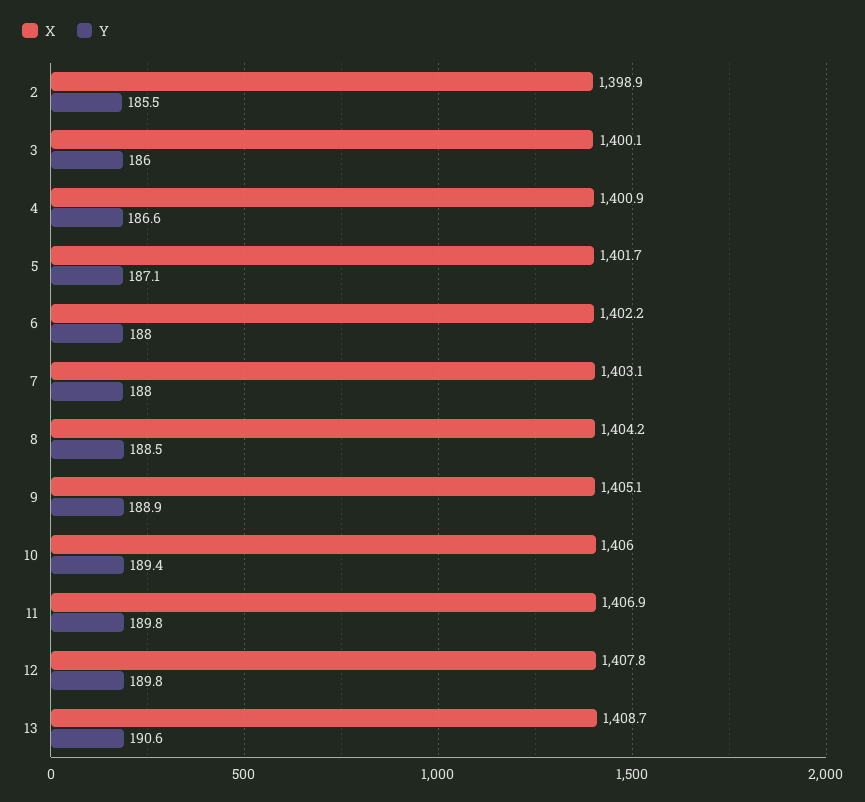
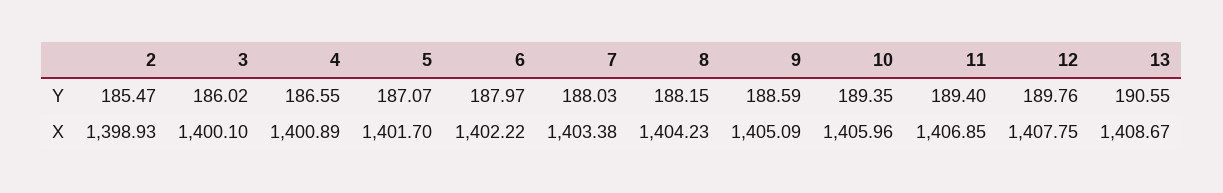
  {
    "X": {
      "2": 1398.93,
      "3": 1400.1,
      "4": 1400.89,
      "5": 1401.7,
      "6": 1402.22,
-     "7": 1403.1,
+     "7": 1403.38,
      "8": 1404.23,
      "9": 1405.09,
      "10": 1405.96,
      "11": 1406.85,
      "12": 1407.75,
      "13": 1408.67
    },
    "Y": {
      "2": 185.47,
      "3": 186.02,
      "4": 186.55,
      "5": 187.07,
      "6": 187.97,
      "7": 188.03,
-     "8": 188.5,
+     "8": 188.15,
-     "9": 188.9,
+     "9": 188.59,
      "10": 189.35,
-     "11": 189.8,
+     "11": 189.4,
      "12": 189.76,
      "13": 190.55
    }
  }

